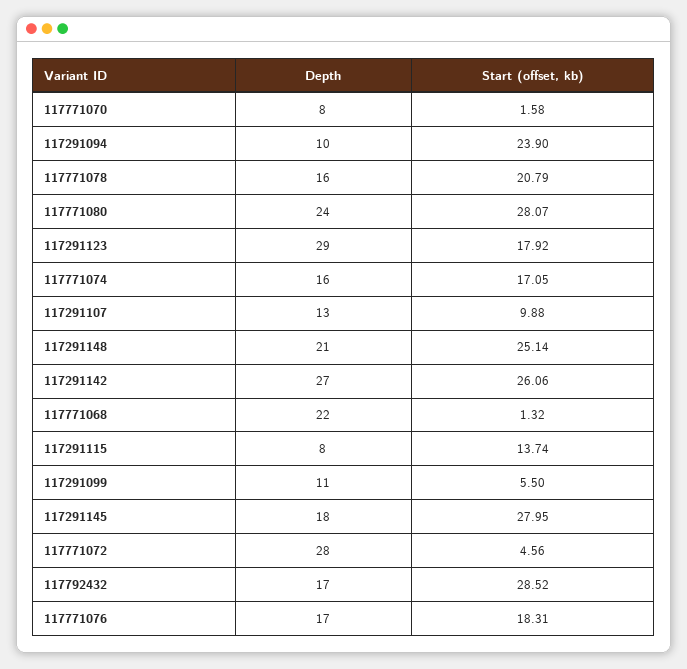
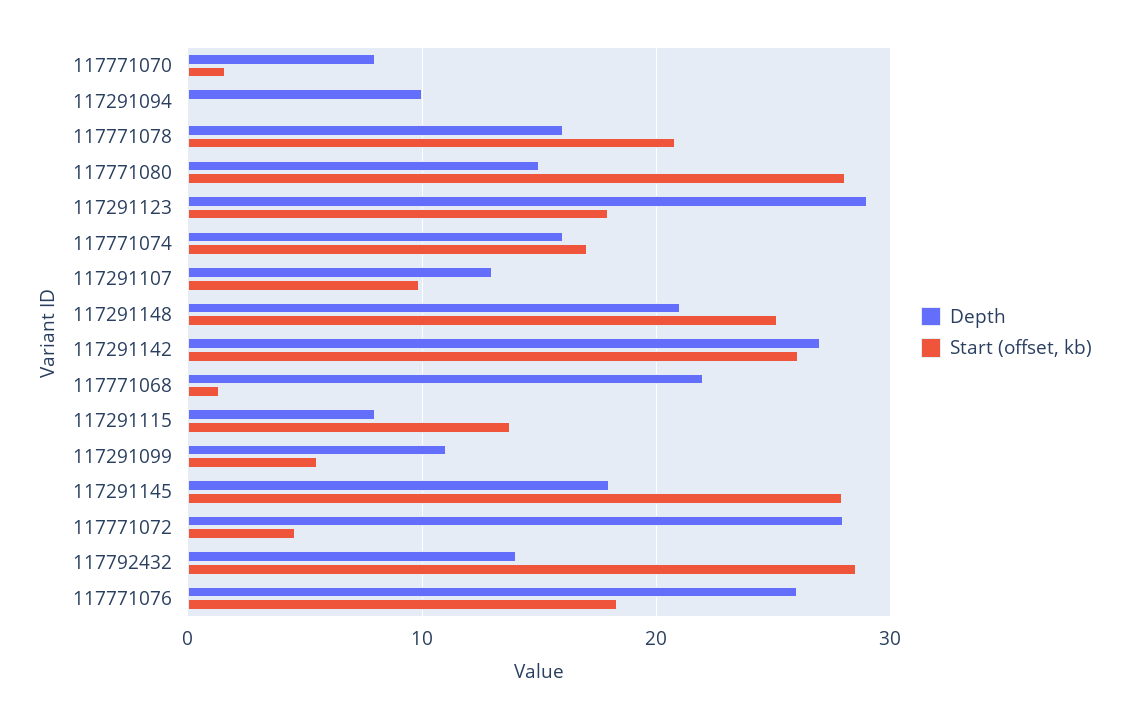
  {
    "Depth": {
      "117771070": 8,
      "117291094": 10,
      "117771078": 16,
-     "117771080": 24,
+     "117771080": 15,
      "117291123": 29,
      "117771074": 16,
      "117291107": 13,
      "117291148": 21,
      "117291142": 27,
      "117771068": 22,
      "117291115": 8,
      "117291099": 11,
      "117291145": 18,
      "117771072": 28,
-     "117792432": 17,
+     "117792432": 14,
-     "117771076": 17
+     "117771076": 26
    },
    "Start (offset, kb)": {
      "117771070": 1.58,
-     "117291094": 23.9,
+     "117291094": 0,
      "117771078": 20.79,
      "117771080": 28.07,
      "117291123": 17.92,
      "117771074": 17.05,
      "117291107": 9.88,
      "117291148": 25.14,
      "117291142": 26.06,
      "117771068": 1.32,
      "117291115": 13.74,
      "117291099": 5.5,
      "117291145": 27.95,
      "117771072": 4.56,
      "117792432": 28.52,
      "117771076": 18.31
    }
  }

